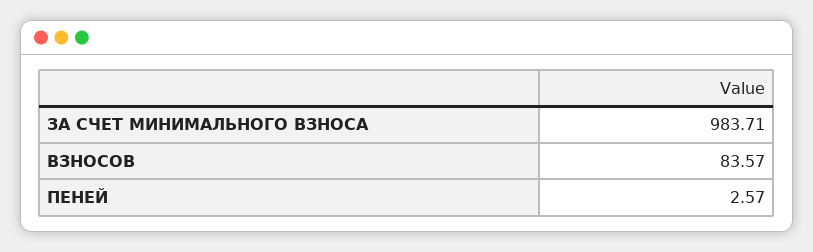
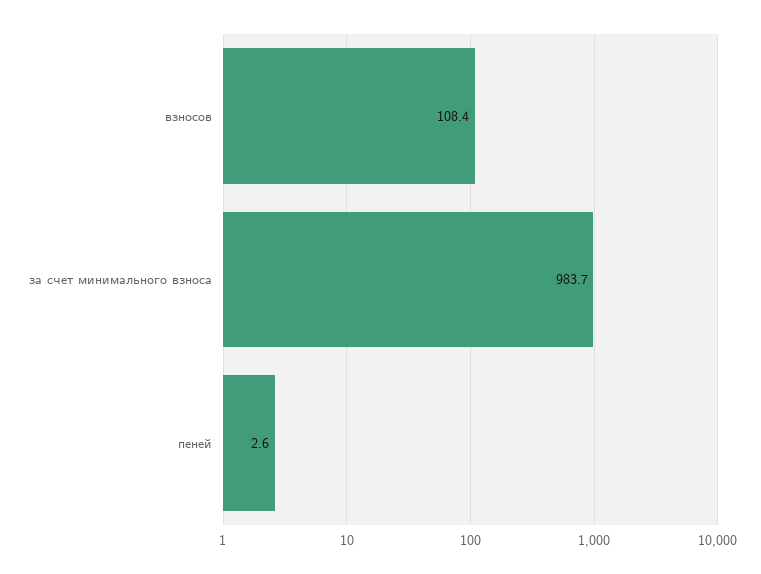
  {
    "ЗА СЧЕТ МИНИМАЛЬНОГО ВЗНОСА": 983.71,
-   "ВЗНОСОВ": 83.57,
+   "ВЗНОСОВ": 108.4,
    "ПЕНЕЙ": 2.57
  }

